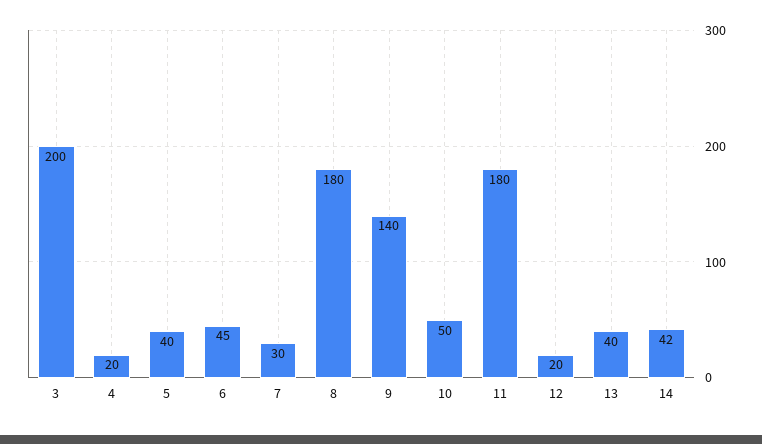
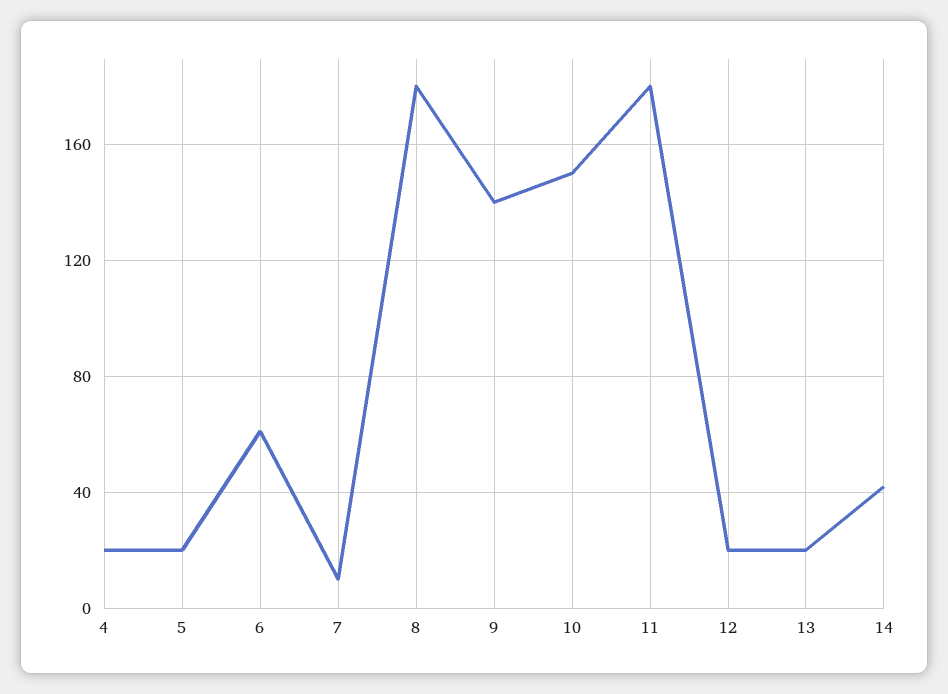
  {
-   "3": 200,
    "4": 20,
-   "5": 40,
+   "5": 20,
-   "6": 45,
+   "6": 60,
-   "7": 30,
+   "7": 10,
    "8": 180,
    "9": 140,
-   "10": 50,
+   "10": 150,
    "11": 180,
    "12": 20,
-   "13": 40,
+   "13": 20,
    "14": 42
  }

